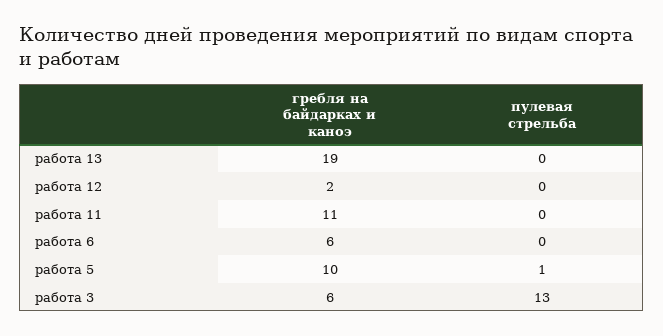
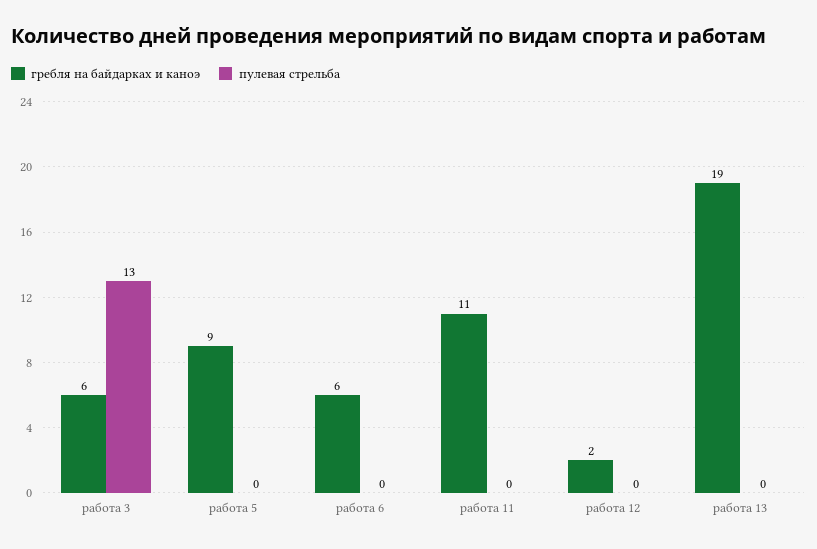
  {
    "гребля на байдарках и каноэ": {
      "работа 13": 19,
      "работа 12": 2,
      "работа 11": 11,
      "работа 6": 6,
-     "работа 5": 10,
+     "работа 5": 9,
      "работа 3": 6
    },
    "пулевая стрельба": {
      "работа 13": 0,
      "работа 12": 0,
      "работа 11": 0,
      "работа 6": 0,
-     "работа 5": 1,
+     "работа 5": 0,
      "работа 3": 13
    }
  }

